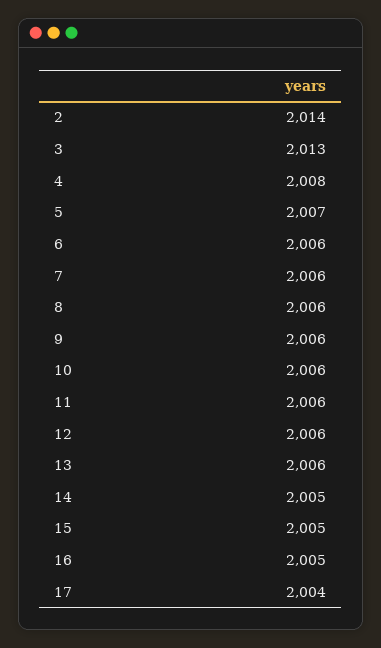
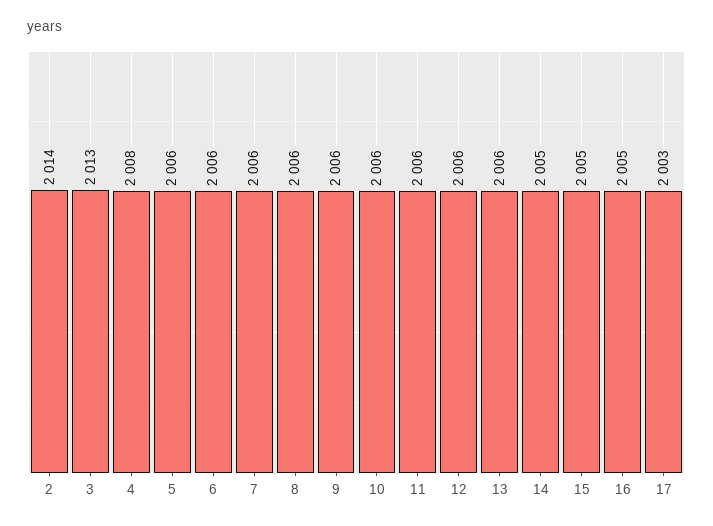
  {
    "2": 2014,
    "3": 2013,
    "4": 2008,
-   "5": 2007,
+   "5": 2006,
    "6": 2006,
    "7": 2006,
    "8": 2006,
    "9": 2006,
    "10": 2006,
    "11": 2006,
    "12": 2006,
    "13": 2006,
    "14": 2005,
    "15": 2005,
    "16": 2005,
-   "17": 2004
+   "17": 2003
  }

